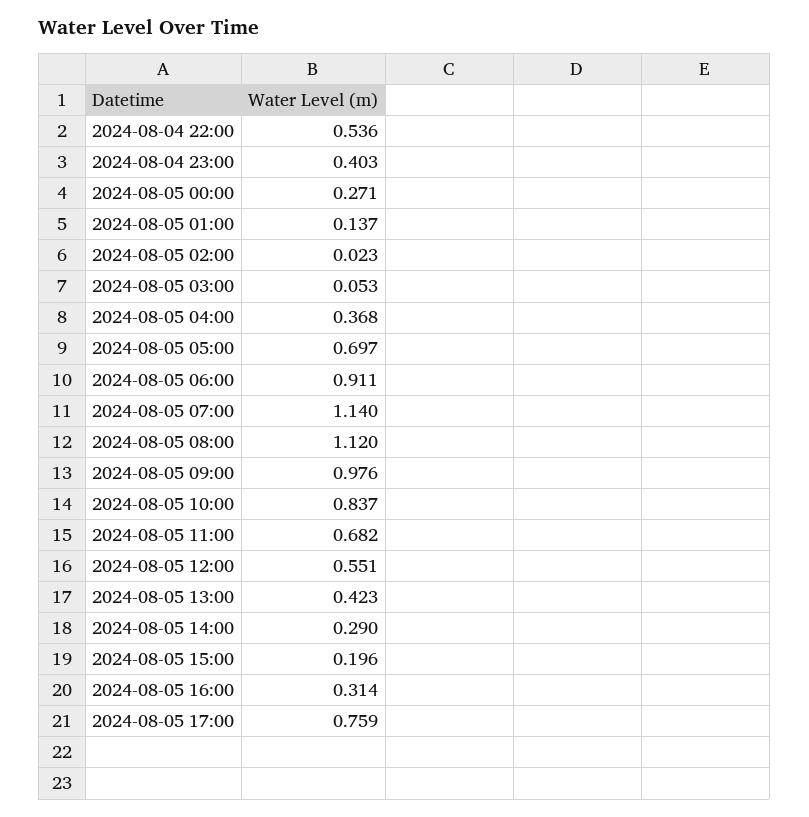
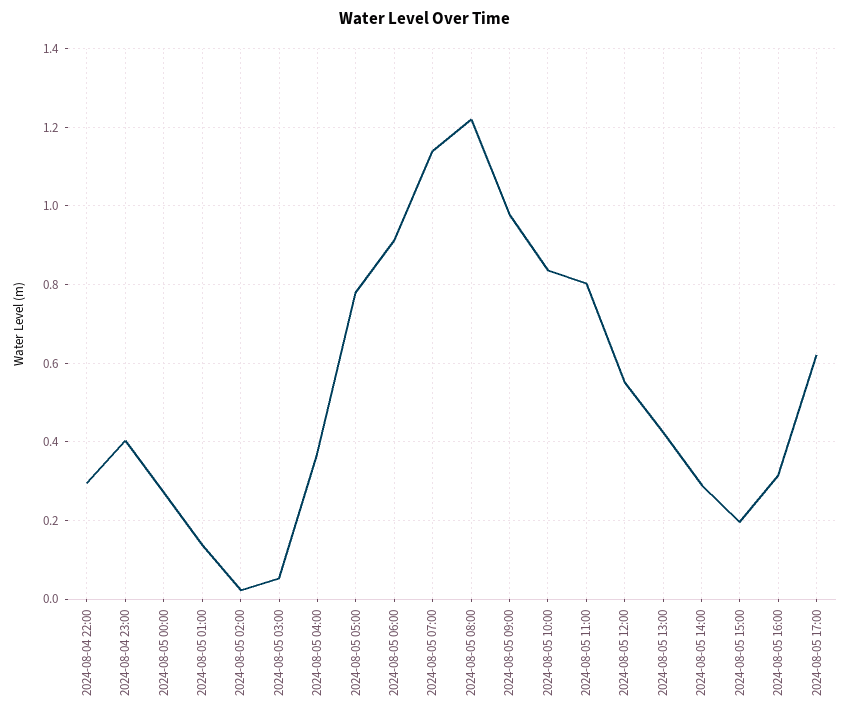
  {
-   "2024-08-04 22:00": 0.536,
+   "2024-08-04 22:00": 0.3,
    "2024-08-04 23:00": 0.403,
    "2024-08-05 00:00": 0.271,
    "2024-08-05 01:00": 0.137,
    "2024-08-05 02:00": 0.023,
    "2024-08-05 03:00": 0.053,
    "2024-08-05 04:00": 0.368,
-   "2024-08-05 05:00": 0.697,
+   "2024-08-05 05:00": 0.78,
    "2024-08-05 06:00": 0.911,
    "2024-08-05 07:00": 1.14,
-   "2024-08-05 08:00": 1.12,
+   "2024-08-05 08:00": 1.22,
    "2024-08-05 09:00": 0.976,
    "2024-08-05 10:00": 0.837,
-   "2024-08-05 11:00": 0.682,
+   "2024-08-05 11:00": 0.8,
    "2024-08-05 12:00": 0.551,
    "2024-08-05 13:00": 0.423,
    "2024-08-05 14:00": 0.29,
    "2024-08-05 15:00": 0.196,
    "2024-08-05 16:00": 0.314,
-   "2024-08-05 17:00": 0.759
+   "2024-08-05 17:00": 0.62
  }

